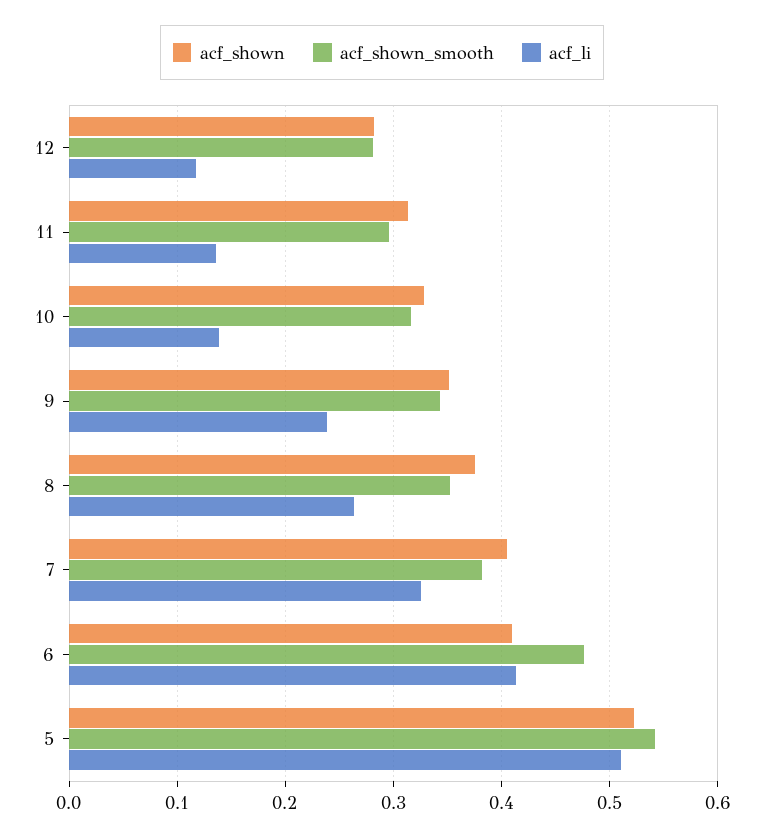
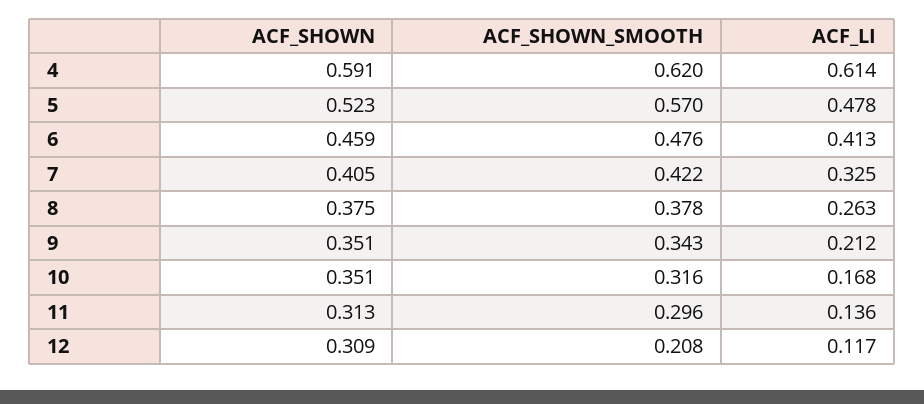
  {
    "acf_shown": {
-     "12": 0.28,
+     "12": 0.309,
      "11": 0.313,
-     "10": 0.33,
+     "10": 0.351,
      "9": 0.351,
      "8": 0.375,
      "7": 0.405,
-     "6": 0.41,
+     "6": 0.459,
-     "5": 0.523
+     "5": 0.523,
+     "4": 0.591
    },
    "acf_shown_smooth": {
-     "12": 0.28,
+     "12": 0.208,
      "11": 0.296,
      "10": 0.316,
      "9": 0.343,
-     "8": 0.35,
+     "8": 0.378,
-     "7": 0.38,
+     "7": 0.422,
      "6": 0.476,
-     "5": 0.54
+     "5": 0.57,
+     "4": 0.62
    },
    "acf_li": {
      "12": 0.117,
      "11": 0.136,
-     "10": 0.14,
+     "10": 0.168,
-     "9": 0.24,
+     "9": 0.212,
      "8": 0.263,
      "7": 0.325,
      "6": 0.413,
-     "5": 0.51
+     "5": 0.478,
+     "4": 0.614
    }
  }

